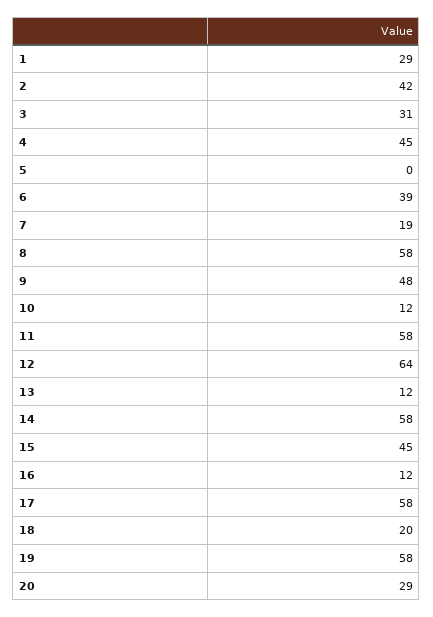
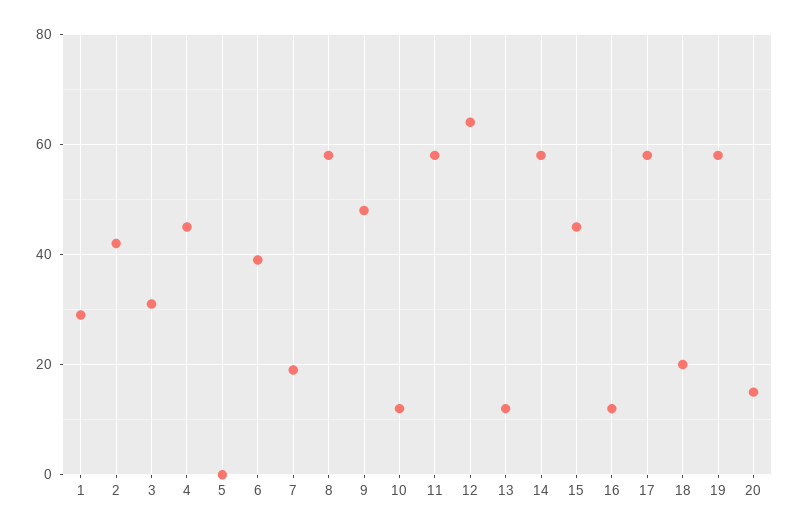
  {
    "1": 29,
    "2": 42,
    "3": 31,
    "4": 45,
    "5": 0,
    "6": 39,
    "7": 19,
    "8": 58,
    "9": 48,
    "10": 12,
    "11": 58,
    "12": 64,
    "13": 12,
    "14": 58,
    "15": 45,
    "16": 12,
    "17": 58,
    "18": 20,
    "19": 58,
-   "20": 29
+   "20": 15
  }

